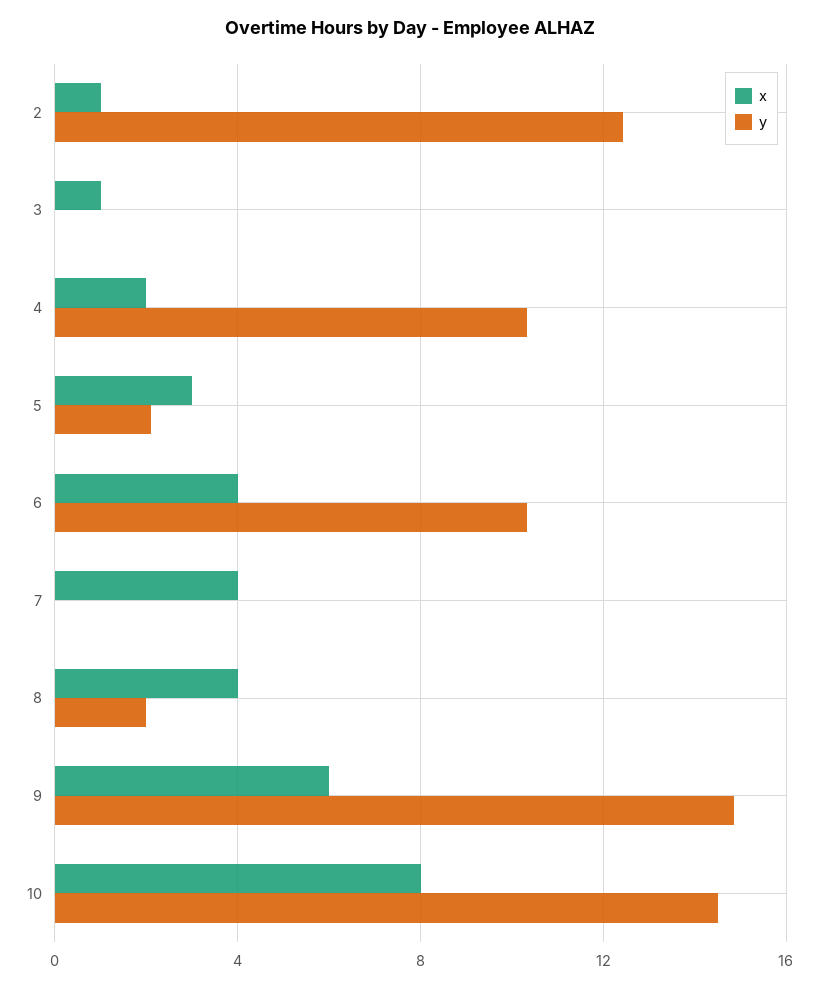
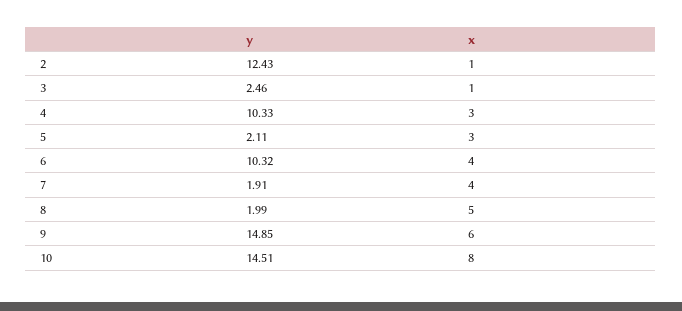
  {
    "x": {
      "2": 1,
      "3": 1,
-     "4": 2,
+     "4": 3,
      "5": 3,
      "6": 4,
      "7": 4,
-     "8": 4,
+     "8": 5,
      "9": 6,
      "10": 8
    },
    "y": {
      "2": 12.43,
-     "3": 0,
+     "3": 2.46,
      "4": 10.33,
      "5": 2.11,
      "6": 10.32,
-     "7": 0,
+     "7": 1.91,
      "8": 1.99,
      "9": 14.85,
      "10": 14.51
    }
  }

